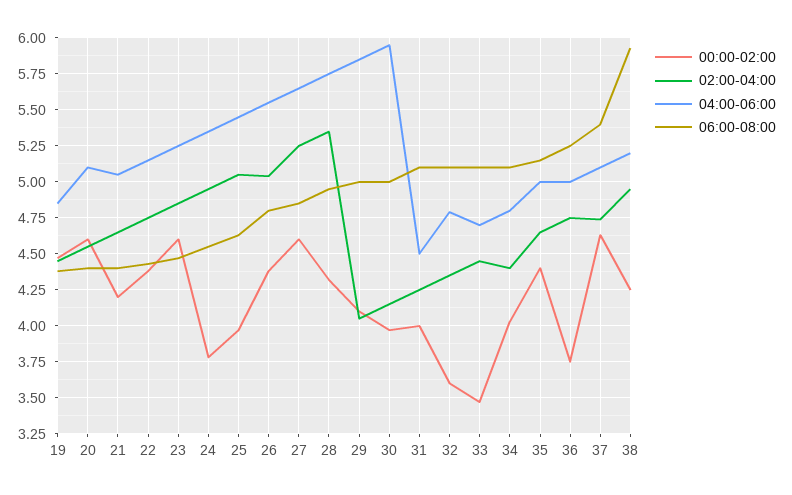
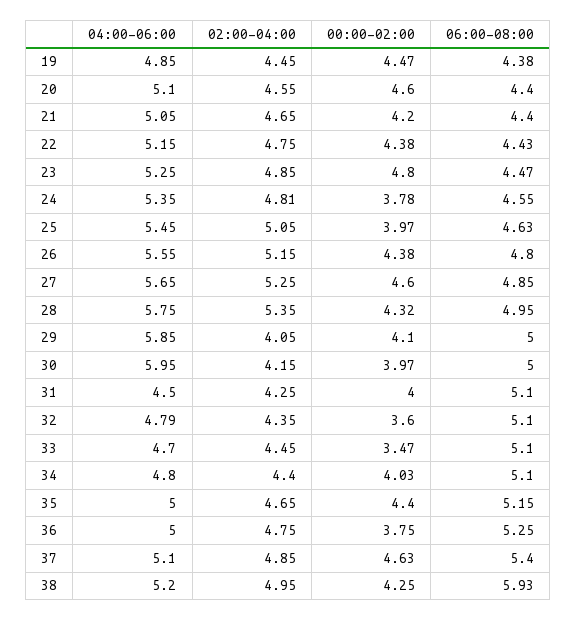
  {
    "00:00-02:00": {
      "19": 4.47,
      "20": 4.6,
      "21": 4.2,
      "22": 4.38,
-     "23": 4.6,
+     "23": 4.8,
      "24": 3.78,
      "25": 3.97,
      "26": 4.38,
      "27": 4.6,
      "28": 4.32,
      "29": 4.1,
      "30": 3.97,
      "31": 4,
      "32": 3.6,
      "33": 3.47,
      "34": 4.03,
      "35": 4.4,
      "36": 3.75,
      "37": 4.63,
      "38": 4.25
    },
    "02:00-04:00": {
      "19": 4.45,
      "20": 4.55,
      "21": 4.65,
      "22": 4.75,
      "23": 4.85,
-     "24": 4.95,
+     "24": 4.81,
      "25": 5.05,
-     "26": 5.05,
+     "26": 5.15,
      "27": 5.25,
      "28": 5.35,
      "29": 4.05,
      "30": 4.15,
      "31": 4.25,
      "32": 4.35,
      "33": 4.45,
      "34": 4.4,
      "35": 4.65,
      "36": 4.75,
-     "37": 4.75,
+     "37": 4.85,
      "38": 4.95
    },
    "04:00-06:00": {
      "19": 4.85,
      "20": 5.1,
      "21": 5.05,
      "22": 5.15,
      "23": 5.25,
      "24": 5.35,
      "25": 5.45,
      "26": 5.55,
      "27": 5.65,
      "28": 5.75,
      "29": 5.85,
      "30": 5.95,
      "31": 4.5,
      "32": 4.79,
      "33": 4.7,
      "34": 4.8,
      "35": 5,
      "36": 5,
      "37": 5.1,
      "38": 5.2
    },
    "06:00-08:00": {
      "19": 4.38,
      "20": 4.4,
      "21": 4.4,
      "22": 4.43,
      "23": 4.47,
      "24": 4.55,
      "25": 4.63,
      "26": 4.8,
      "27": 4.85,
      "28": 4.95,
      "29": 5,
      "30": 5,
      "31": 5.1,
      "32": 5.1,
      "33": 5.1,
      "34": 5.1,
      "35": 5.15,
      "36": 5.25,
      "37": 5.4,
      "38": 5.93
    }
  }

